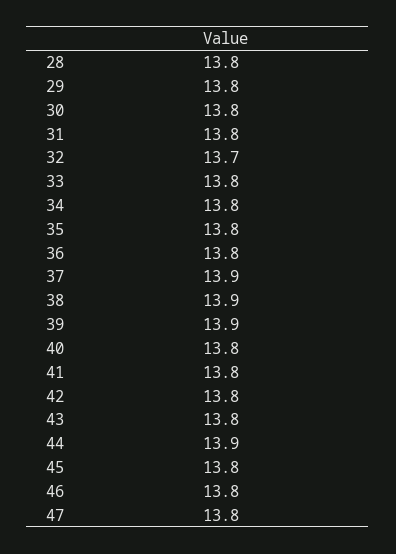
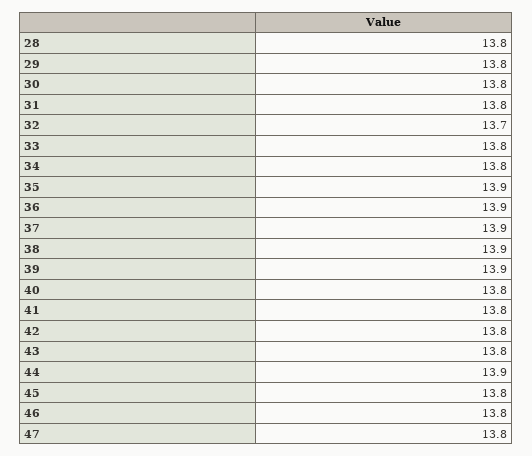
  {
    "28": 13.8,
    "29": 13.8,
    "30": 13.8,
    "31": 13.8,
    "32": 13.7,
    "33": 13.8,
    "34": 13.8,
-   "35": 13.8,
+   "35": 13.9,
-   "36": 13.8,
+   "36": 13.9,
    "37": 13.9,
    "38": 13.9,
    "39": 13.9,
    "40": 13.8,
    "41": 13.8,
    "42": 13.8,
    "43": 13.8,
    "44": 13.9,
    "45": 13.8,
    "46": 13.8,
    "47": 13.8
  }

